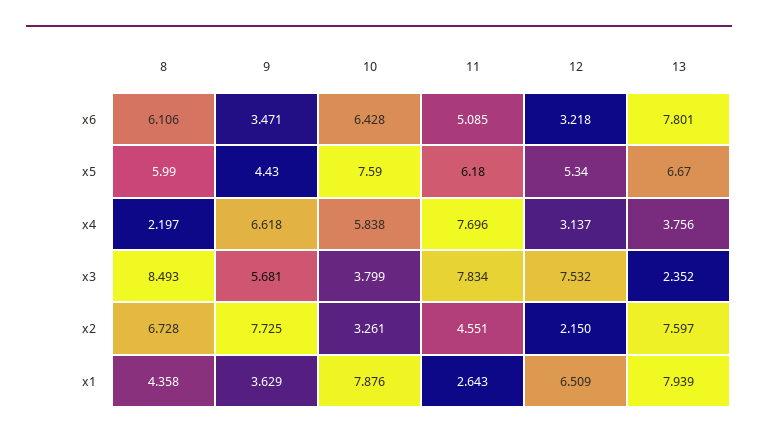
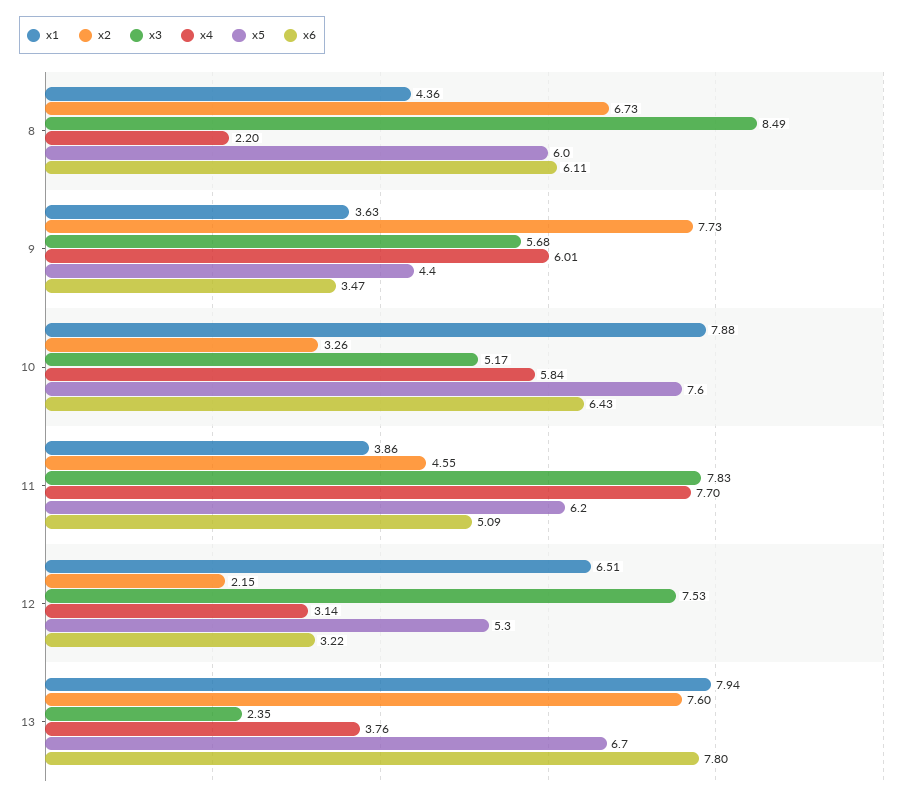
  {
    "x6": {
      "8": 6.106,
      "9": 3.471,
      "10": 6.428,
      "11": 5.085,
      "12": 3.218,
      "13": 7.801
    },
    "x5": {
      "8": 5.99,
      "9": 4.43,
      "10": 7.59,
      "11": 6.18,
      "12": 5.34,
      "13": 6.67
    },
    "x4": {
      "8": 2.197,
-     "9": 6.618,
+     "9": 6.01,
      "10": 5.838,
      "11": 7.696,
      "12": 3.137,
      "13": 3.756
    },
    "x3": {
      "8": 8.493,
      "9": 5.681,
-     "10": 3.799,
+     "10": 5.17,
      "11": 7.834,
      "12": 7.532,
      "13": 2.352
    },
    "x2": {
      "8": 6.728,
      "9": 7.725,
      "10": 3.261,
      "11": 4.551,
      "12": 2.15,
      "13": 7.597
    },
    "x1": {
      "8": 4.358,
      "9": 3.629,
      "10": 7.876,
-     "11": 2.643,
+     "11": 3.86,
      "12": 6.509,
      "13": 7.939
    }
  }

